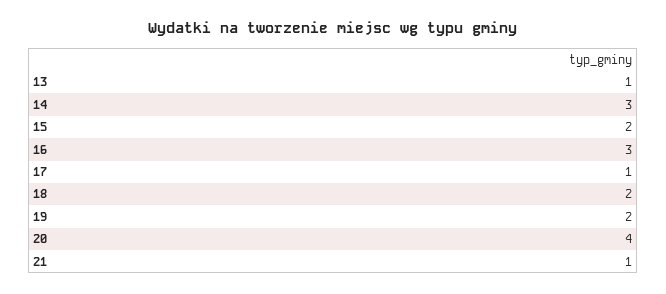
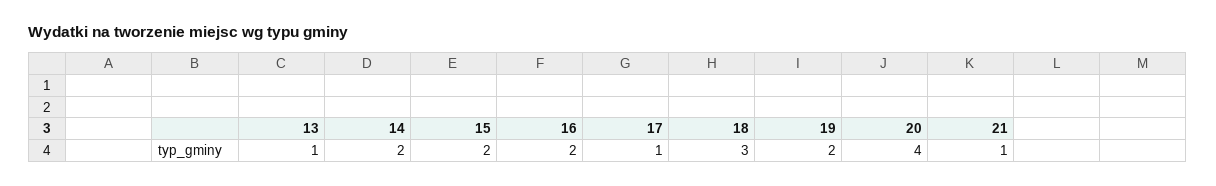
  {
    "13": 1,
-   "14": 3,
+   "14": 2,
    "15": 2,
-   "16": 3,
+   "16": 2,
    "17": 1,
-   "18": 2,
+   "18": 3,
    "19": 2,
    "20": 4,
    "21": 1
  }

